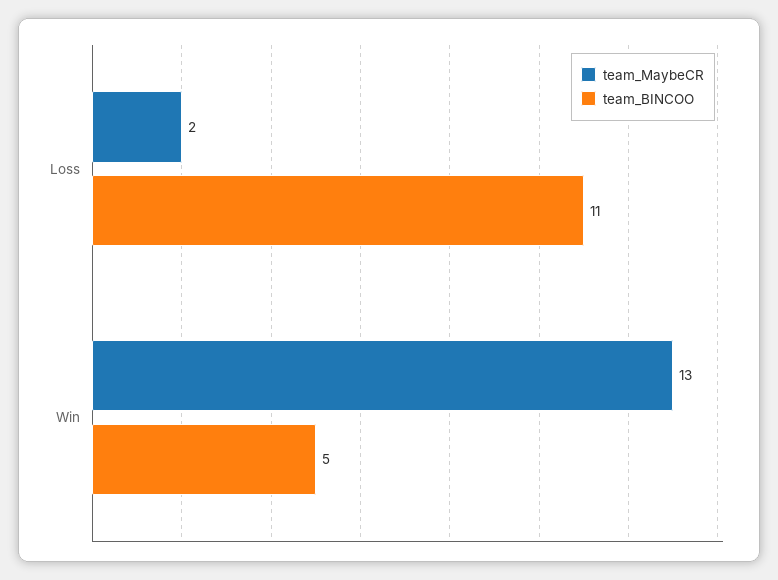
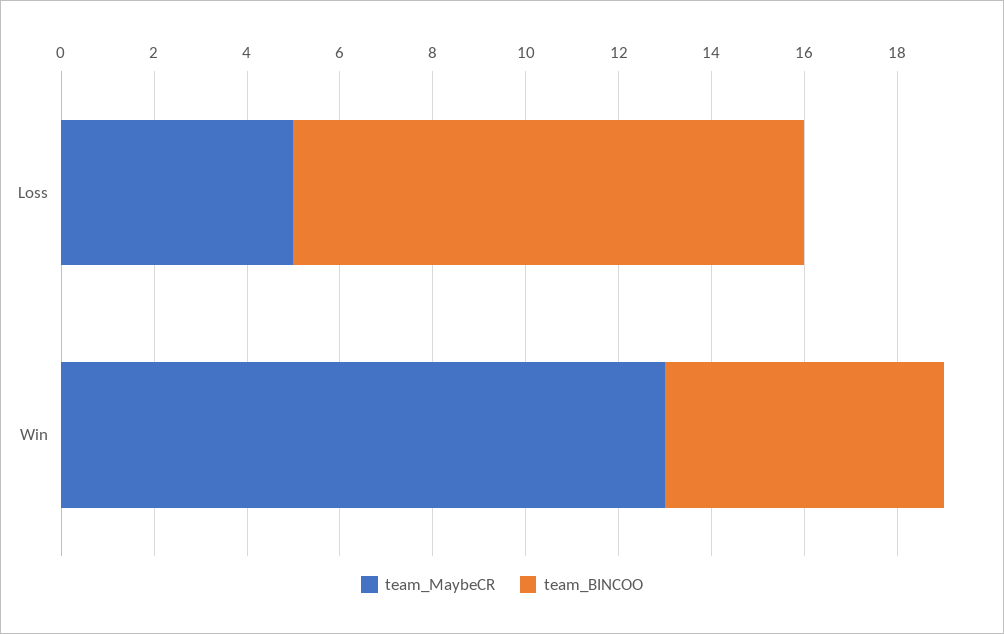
  {
    "team_MaybeCR": {
-     "Loss": 2,
+     "Loss": 5,
      "Win": 13
    },
    "team_BINCOO": {
      "Loss": 11,
-     "Win": 5
+     "Win": 6
    }
  }

